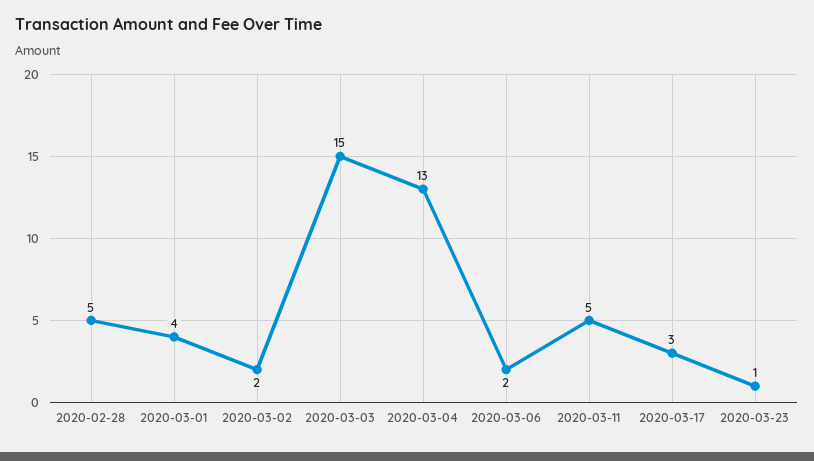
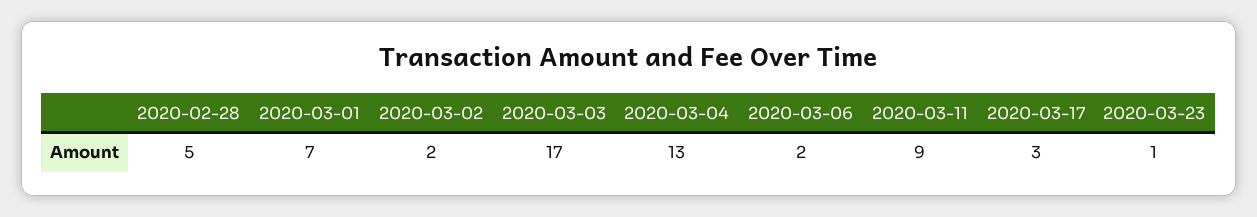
  {
    "2020-02-28": 5,
-   "2020-03-01": 4,
+   "2020-03-01": 7,
    "2020-03-02": 2,
-   "2020-03-03": 15,
+   "2020-03-03": 17,
    "2020-03-04": 13,
    "2020-03-06": 2,
-   "2020-03-11": 5,
+   "2020-03-11": 9,
    "2020-03-17": 3,
    "2020-03-23": 1
  }

